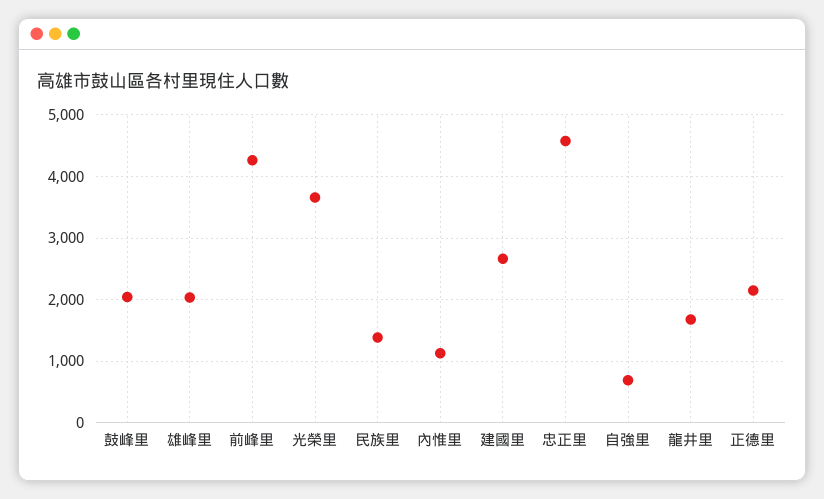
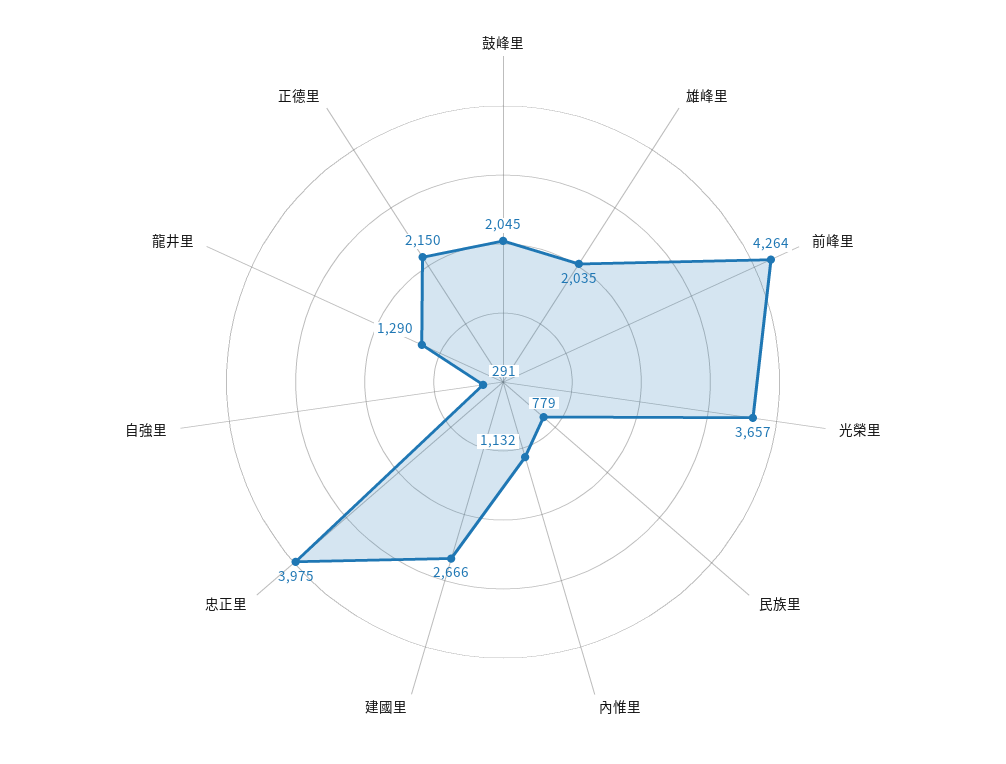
  {
    "鼓峰里": 2045,
    "雄峰里": 2035,
    "前峰里": 4264,
    "光榮里": 3657,
-   "民族里": 1400,
+   "民族里": 779,
    "內惟里": 1132,
    "建國里": 2666,
-   "忠正里": 4600,
+   "忠正里": 3975,
-   "自強里": 700,
+   "自強里": 291,
-   "龍井里": 1700,
+   "龍井里": 1290,
    "正德里": 2150
  }

